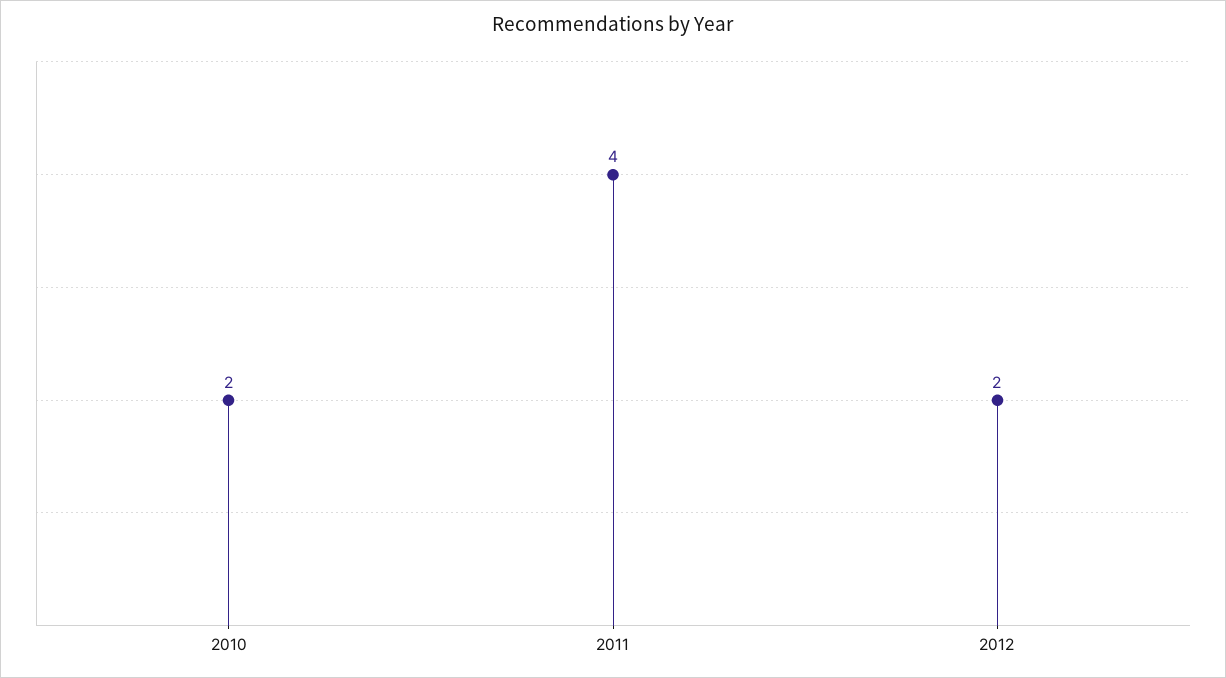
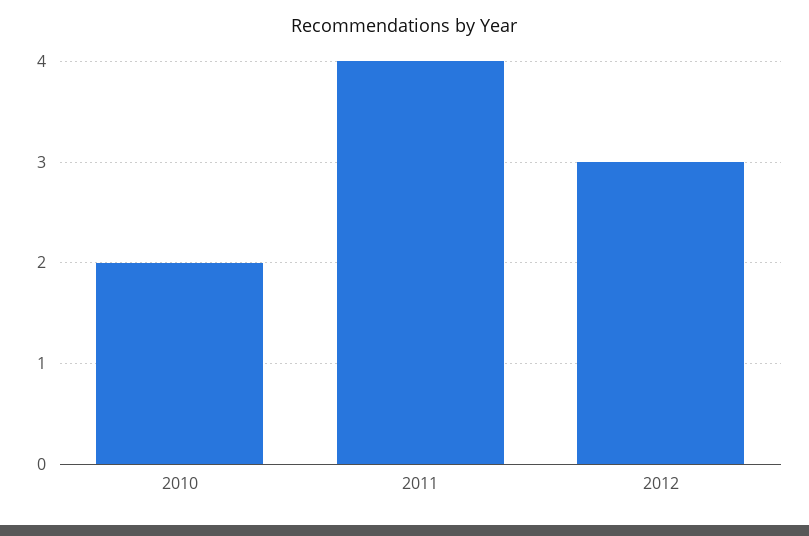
  {
    "2010": 2,
    "2011": 4,
-   "2012": 2
+   "2012": 3
  }

